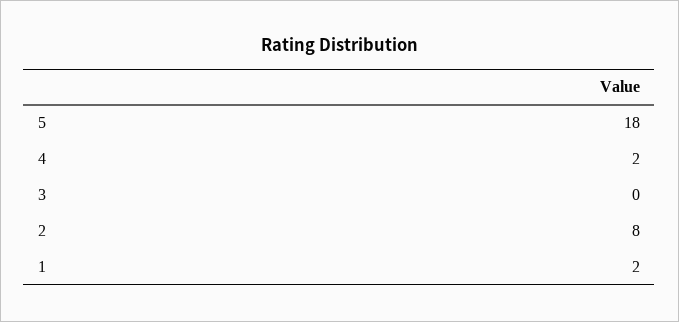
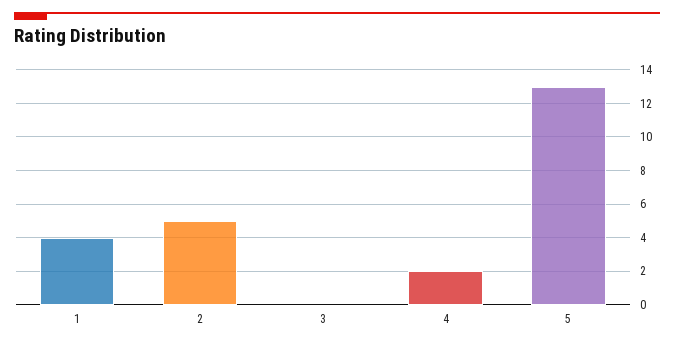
  {
-   "5": 18,
+   "5": 13,
    "4": 2,
    "3": 0,
-   "2": 8,
+   "2": 5,
-   "1": 2
+   "1": 4
  }

